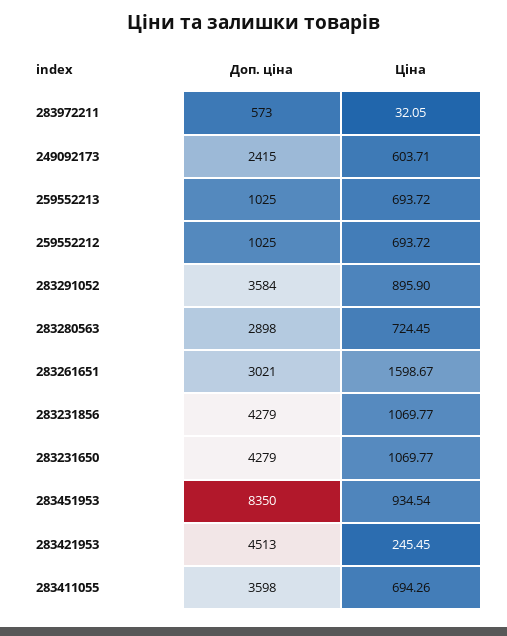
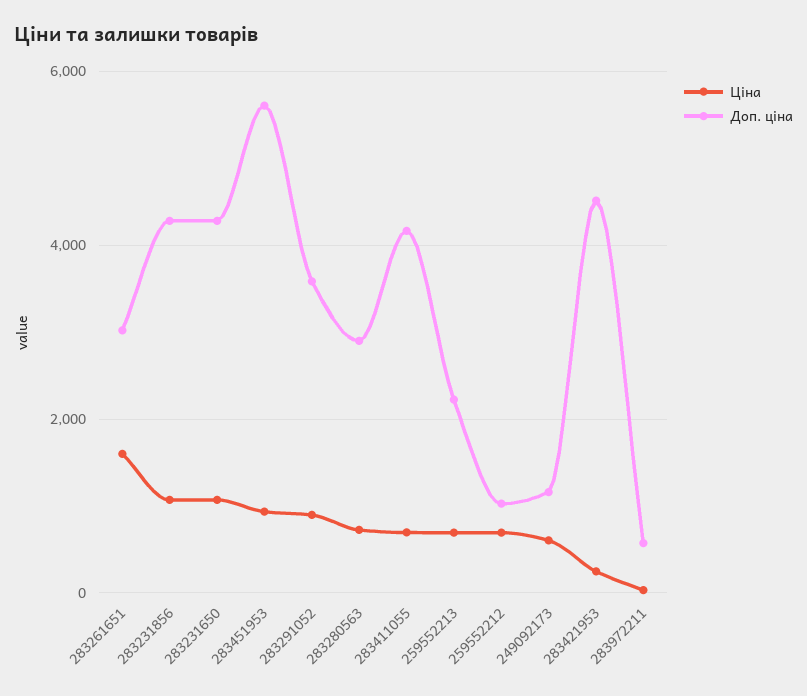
  {
    "Доп. ціна": {
      "283972211": 573,
-     "249092173": 2415,
+     "249092173": 1200,
-     "259552213": 1025,
+     "259552213": 2200,
      "259552212": 1025,
      "283291052": 3584,
      "283280563": 2898,
      "283261651": 3021,
      "283231856": 4279,
      "283231650": 4279,
-     "283451953": 8350,
+     "283451953": 5600,
      "283421953": 4513,
-     "283411055": 3598
+     "283411055": 4200
    },
    "Ціна": {
      "283972211": 32.05,
      "249092173": 603.71,
      "259552213": 693.72,
      "259552212": 693.72,
      "283291052": 895.9,
      "283280563": 724.45,
      "283261651": 1598.67,
      "283231856": 1069.77,
      "283231650": 1069.77,
      "283451953": 934.54,
      "283421953": 245.45,
      "283411055": 694.26
    }
  }

